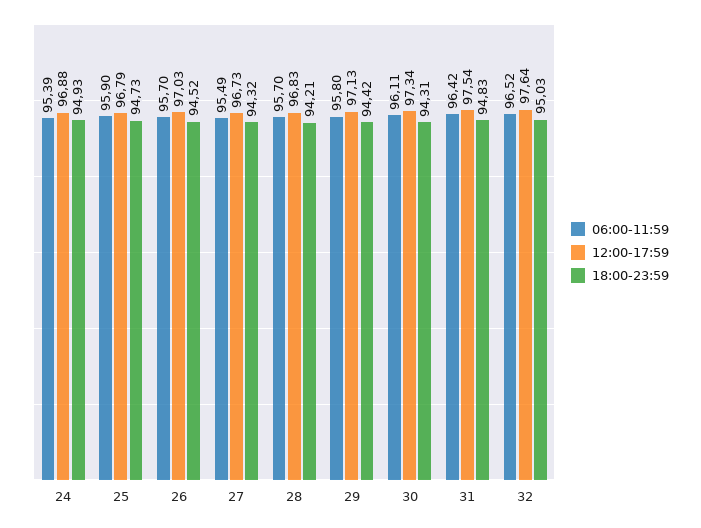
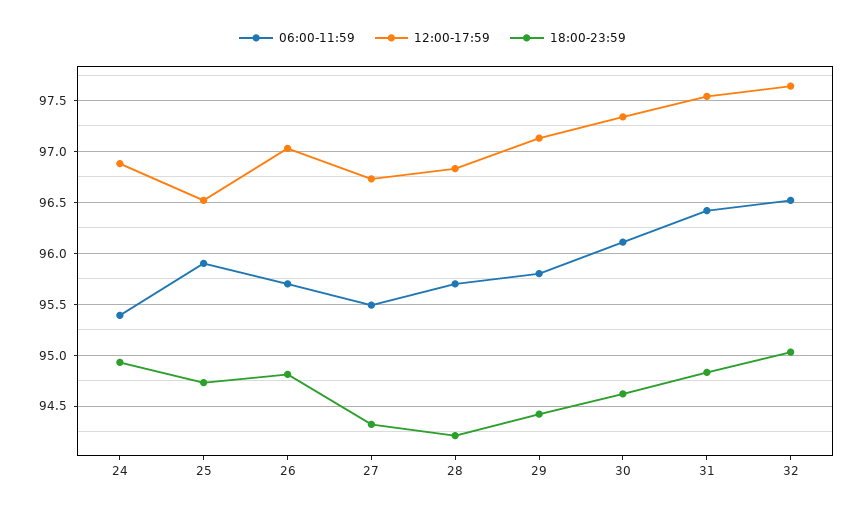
  {
    "06:00-11:59": {
      "24": 95.39,
      "25": 95.9,
      "26": 95.7,
      "27": 95.49,
      "28": 95.7,
      "29": 95.8,
      "30": 96.11,
      "31": 96.42,
      "32": 96.52
    },
    "12:00-17:59": {
      "24": 96.88,
-     "25": 96.79,
+     "25": 96.5,
      "26": 97.03,
      "27": 96.73,
      "28": 96.83,
      "29": 97.13,
      "30": 97.34,
      "31": 97.54,
      "32": 97.64
    },
    "18:00-23:59": {
      "24": 94.93,
      "25": 94.73,
-     "26": 94.52,
+     "26": 94.8,
      "27": 94.32,
      "28": 94.21,
      "29": 94.42,
-     "30": 94.31,
+     "30": 94.6,
      "31": 94.83,
      "32": 95.03
    }
  }

